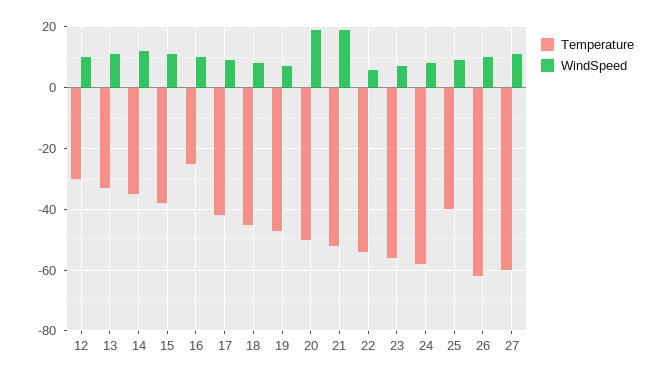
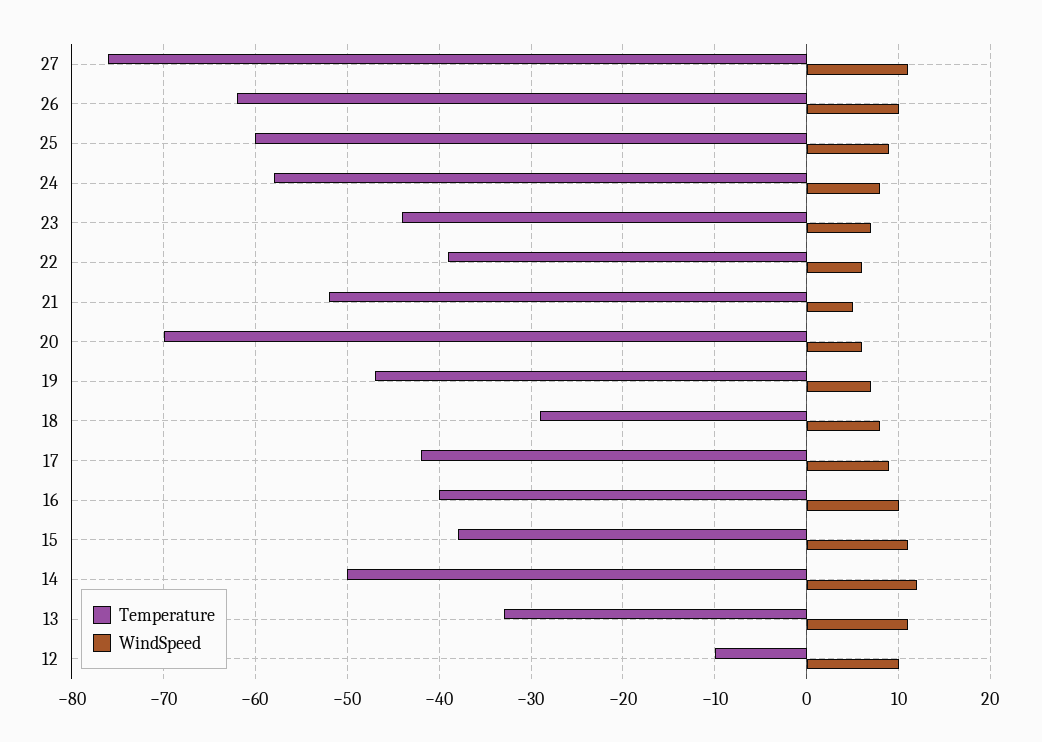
  {
    "Temperature": {
-     "12": -30,
+     "12": -10,
      "13": -33,
-     "14": -35,
+     "14": -50,
      "15": -38,
-     "16": -25,
+     "16": -40,
      "17": -42,
-     "18": -45,
+     "18": -29,
      "19": -47,
-     "20": -50,
+     "20": -70,
      "21": -52,
-     "22": -55,
+     "22": -39,
-     "23": -55,
+     "23": -44,
      "24": -58,
-     "25": -40,
+     "25": -60,
      "26": -62,
-     "27": -60
+     "27": -76
    },
    "WindSpeed": {
      "12": 10,
      "13": 11,
      "14": 12,
      "15": 11,
      "16": 10,
      "17": 9,
      "18": 8,
      "19": 7,
-     "20": 20,
+     "20": 6,
-     "21": 20,
+     "21": 5,
      "22": 6,
      "23": 7,
      "24": 8,
      "25": 9,
      "26": 10,
      "27": 11
    }
  }

